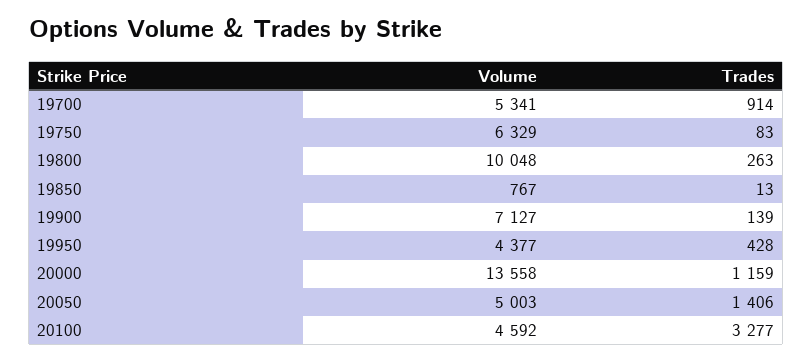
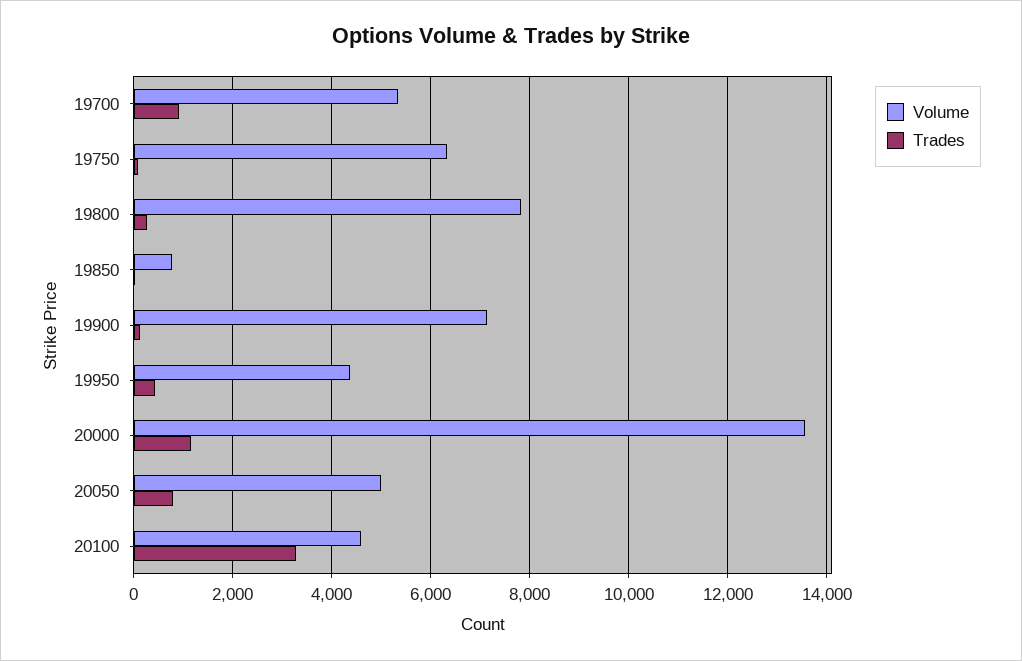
  {
    "Volume": {
      "19700": 5341,
      "19750": 6329,
-     "19800": 10048,
+     "19800": 7800,
      "19850": 767,
      "19900": 7127,
      "19950": 4377,
      "20000": 13558,
      "20050": 5003,
      "20100": 4592
    },
    "Trades": {
      "19700": 914,
      "19750": 83,
      "19800": 263,
      "19850": 13,
      "19900": 139,
      "19950": 428,
      "20000": 1159,
-     "20050": 1406,
+     "20050": 800,
      "20100": 3277
    }
  }

